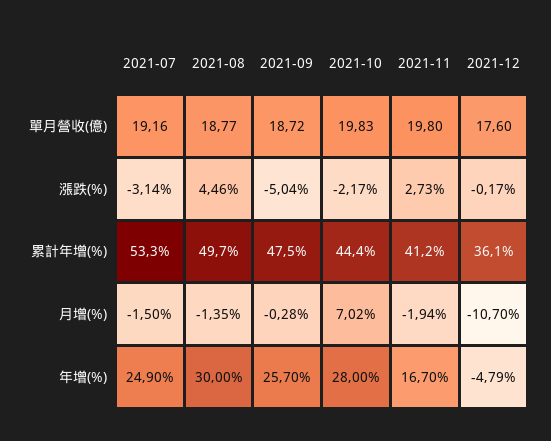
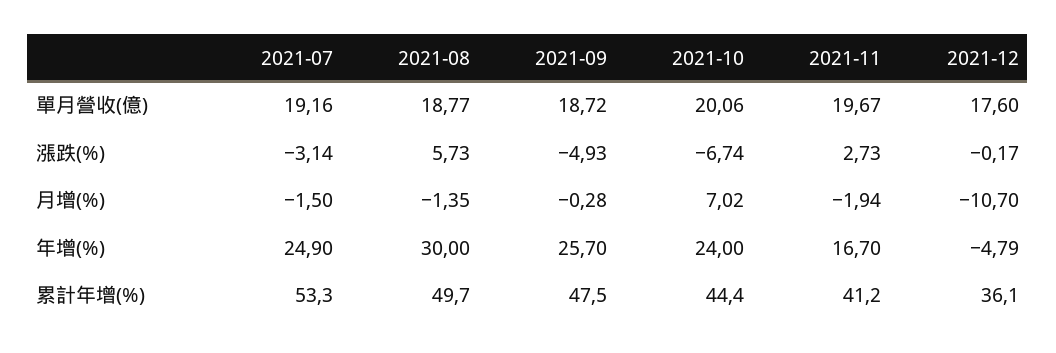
  {
    "2021-07": {
      "單月營收(億)": 19.16,
      "漲跌(%)": -3.14,
      "累計年增(%)": 53.3,
      "月增(%)": -1.5,
      "年增(%)": 24.9
    },
    "2021-08": {
      "單月營收(億)": 18.77,
-     "漲跌(%)": 4.46,
+     "漲跌(%)": 5.73,
      "累計年增(%)": 49.7,
      "月增(%)": -1.35,
      "年增(%)": 30
    },
    "2021-09": {
      "單月營收(億)": 18.72,
-     "漲跌(%)": -5.04,
+     "漲跌(%)": -4.93,
      "累計年增(%)": 47.5,
      "月增(%)": -0.28,
      "年增(%)": 25.7
    },
    "2021-10": {
-     "單月營收(億)": 19.83,
+     "單月營收(億)": 20.06,
-     "漲跌(%)": -2.17,
+     "漲跌(%)": -6.74,
      "累計年增(%)": 44.4,
      "月增(%)": 7.02,
-     "年增(%)": 28
+     "年增(%)": 24
    },
    "2021-11": {
-     "單月營收(億)": 19.8,
+     "單月營收(億)": 19.67,
      "漲跌(%)": 2.73,
      "累計年增(%)": 41.2,
      "月增(%)": -1.94,
      "年增(%)": 16.7
    },
    "2021-12": {
      "單月營收(億)": 17.6,
      "漲跌(%)": -0.17,
      "累計年增(%)": 36.1,
      "月增(%)": -10.7,
      "年增(%)": -4.79
    }
  }

